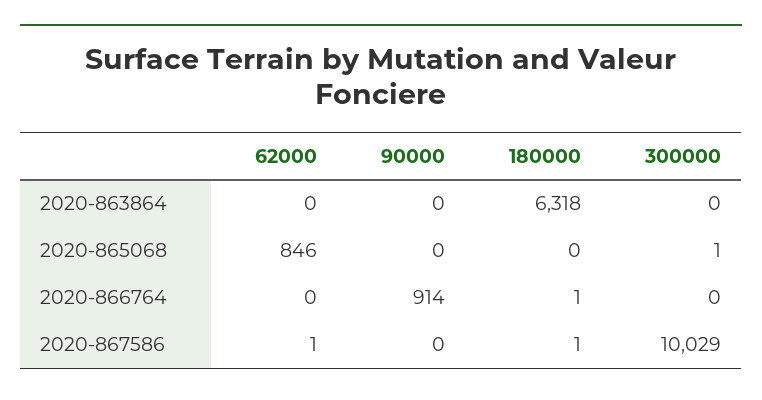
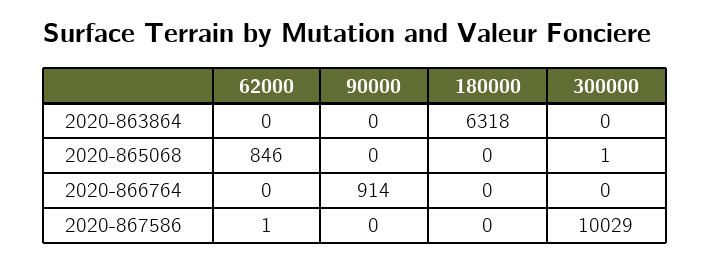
  {
    "62000": {
      "2020-863864": 0,
      "2020-865068": 846,
      "2020-866764": 0,
      "2020-867586": 1
    },
    "90000": {
      "2020-863864": 0,
      "2020-865068": 0,
      "2020-866764": 914,
      "2020-867586": 0
    },
    "180000": {
      "2020-863864": 6318,
      "2020-865068": 0,
-     "2020-866764": 1,
+     "2020-866764": 0,
-     "2020-867586": 1
+     "2020-867586": 0
    },
    "300000": {
      "2020-863864": 0,
      "2020-865068": 1,
      "2020-866764": 0,
      "2020-867586": 10029
    }
  }

